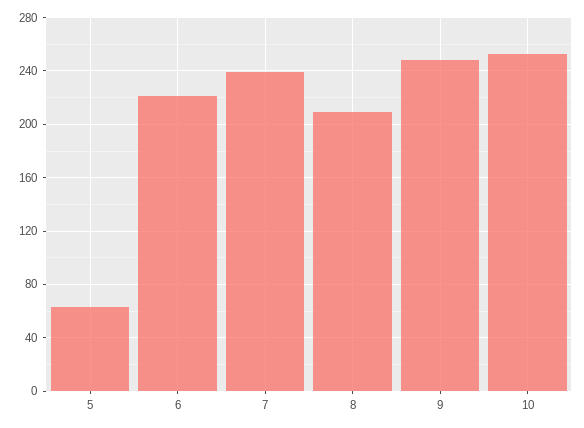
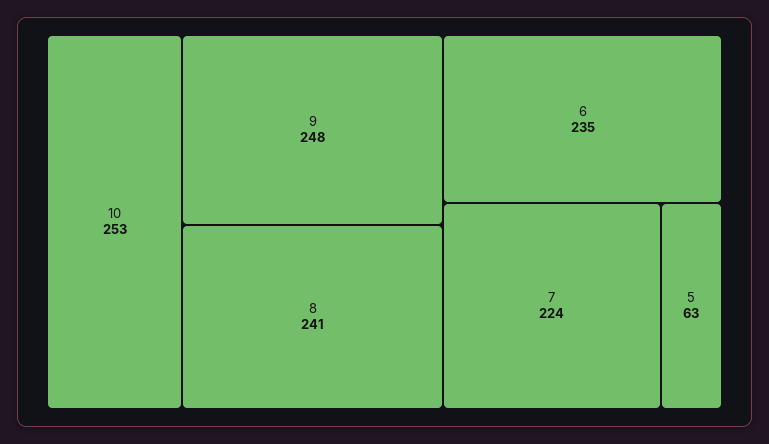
  {
    "5": 63,
-   "6": 220,
+   "6": 235,
-   "7": 240,
+   "7": 224,
-   "8": 210,
+   "8": 241,
    "9": 248,
    "10": 253
  }

